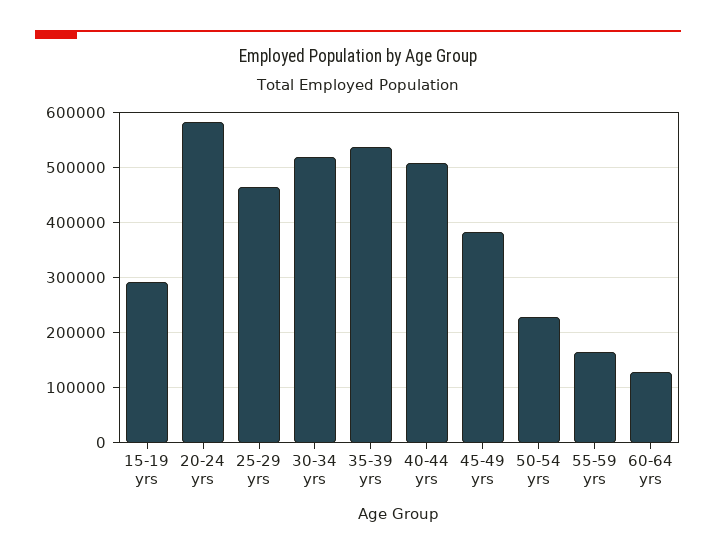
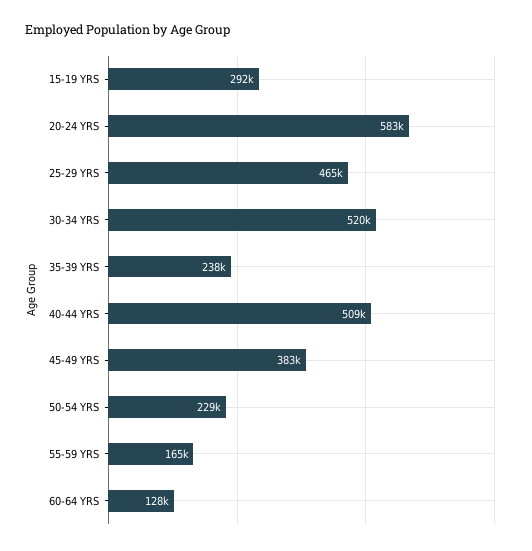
  {
    "15-19 yrs": 292000,
    "20-24 yrs": 583000,
    "25-29 yrs": 465000,
    "30-34 yrs": 520000,
-   "35-39 yrs": 540000,
+   "35-39 yrs": 238000,
    "40-44 yrs": 509000,
    "45-49 yrs": 383000,
    "50-54 yrs": 229000,
    "55-59 yrs": 165000,
    "60-64 yrs": 128000
  }

